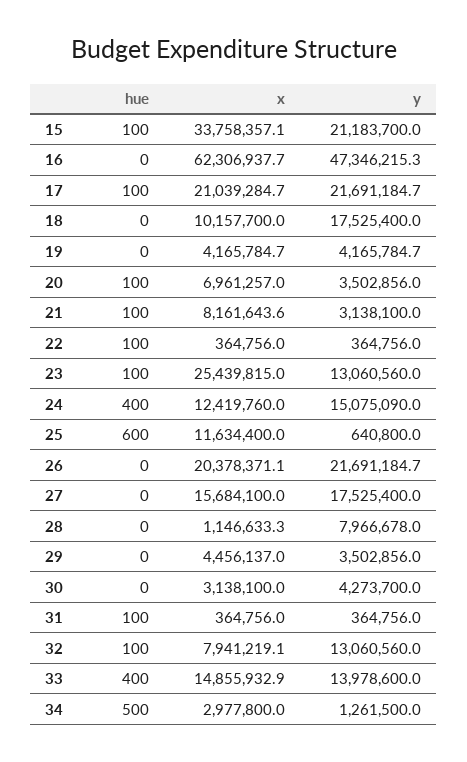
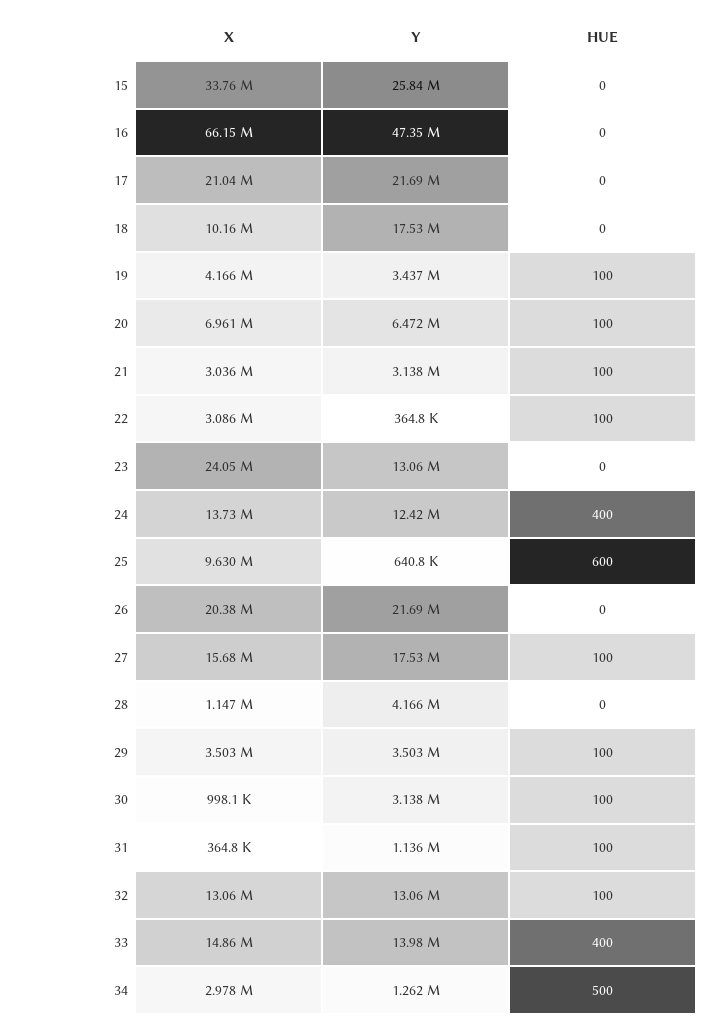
  {
    "hue": {
-     "15": 100,
+     "15": 0,
      "16": 0,
-     "17": 100,
+     "17": 0,
      "18": 0,
-     "19": 0,
+     "19": 100,
      "20": 100,
      "21": 100,
      "22": 100,
-     "23": 100,
+     "23": 0,
      "24": 400,
      "25": 600,
      "26": 0,
-     "27": 0,
+     "27": 100,
      "28": 0,
-     "29": 0,
+     "29": 100,
-     "30": 0,
+     "30": 100,
      "31": 100,
      "32": 100,
      "33": 400,
      "34": 500
    },
    "x": {
      "15": 33758357.1,
-     "16": 62306937.7,
+     "16": 66150000,
      "17": 21039284.7,
      "18": 10157700,
      "19": 4165784.7,
      "20": 6961257,
-     "21": 8161643.6,
+     "21": 3036000,
-     "22": 364756,
+     "22": 3086000,
-     "23": 25439815,
+     "23": 24050000,
-     "24": 12419760,
+     "24": 13730000,
-     "25": 11634400,
+     "25": 9630000,
      "26": 20378371.1,
      "27": 15684100,
      "28": 1146633.3,
-     "29": 4456137,
+     "29": 3503000,
-     "30": 3138100,
+     "30": 998100,
      "31": 364756,
-     "32": 7941219.1,
+     "32": 13060000,
      "33": 14855932.9,
      "34": 2977800
    },
    "y": {
-     "15": 21183700,
+     "15": 25840000,
      "16": 47346215.3,
      "17": 21691184.7,
      "18": 17525400,
-     "19": 4165784.7,
+     "19": 3437000,
-     "20": 3502856,
+     "20": 6472000,
      "21": 3138100,
      "22": 364756,
      "23": 13060560,
-     "24": 15075090,
+     "24": 12420000,
      "25": 640800,
      "26": 21691184.7,
      "27": 17525400,
-     "28": 7966678,
+     "28": 4166000,
      "29": 3502856,
-     "30": 4273700,
+     "30": 3138000,
-     "31": 364756,
+     "31": 1136000,
      "32": 13060560,
      "33": 13978600,
      "34": 1261500
    }
  }

